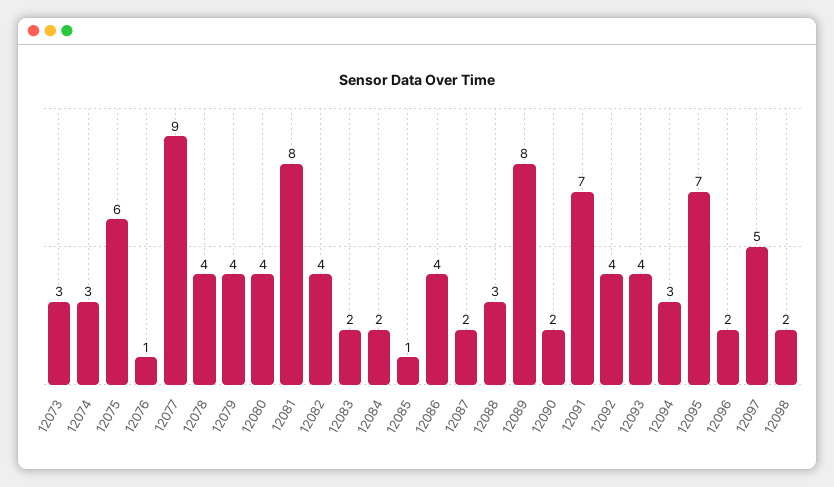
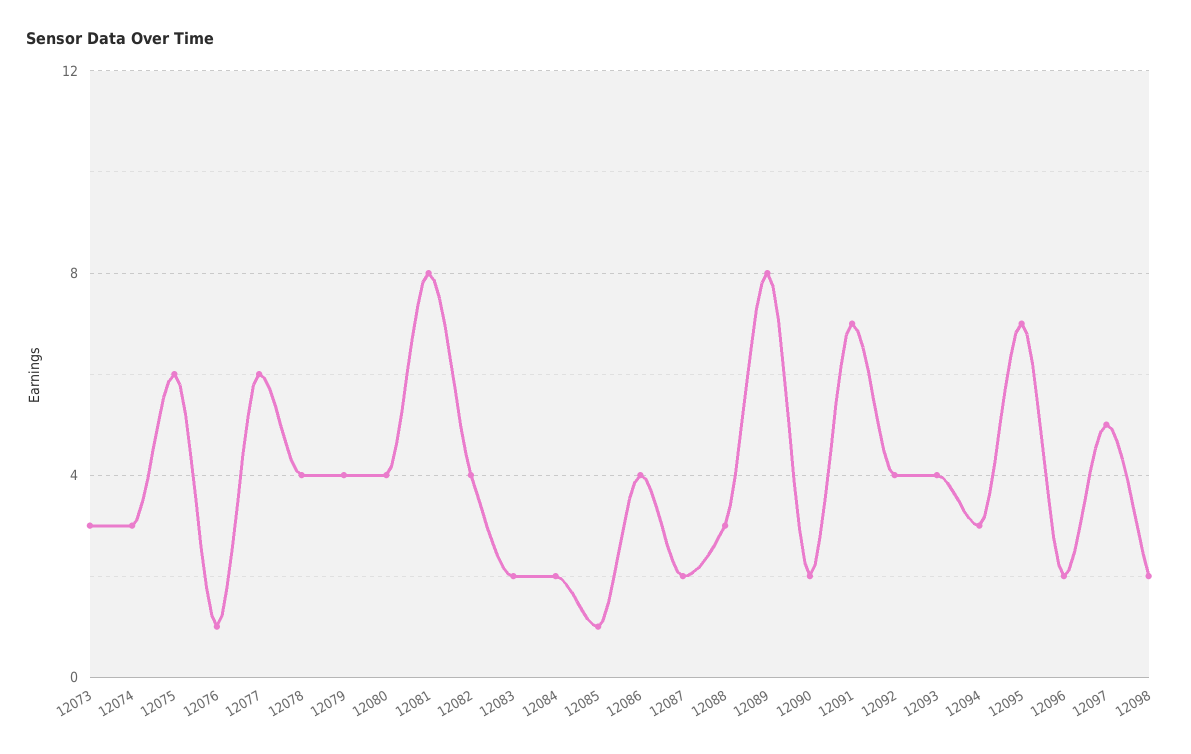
  {
    "12073": 3,
    "12074": 3,
    "12075": 6,
    "12076": 1,
-   "12077": 9,
+   "12077": 6,
    "12078": 4,
    "12079": 4,
    "12080": 4,
    "12081": 8,
    "12082": 4,
    "12083": 2,
    "12084": 2,
    "12085": 1,
    "12086": 4,
    "12087": 2,
    "12088": 3,
    "12089": 8,
    "12090": 2,
    "12091": 7,
    "12092": 4,
    "12093": 4,
    "12094": 3,
    "12095": 7,
    "12096": 2,
    "12097": 5,
    "12098": 2
  }

